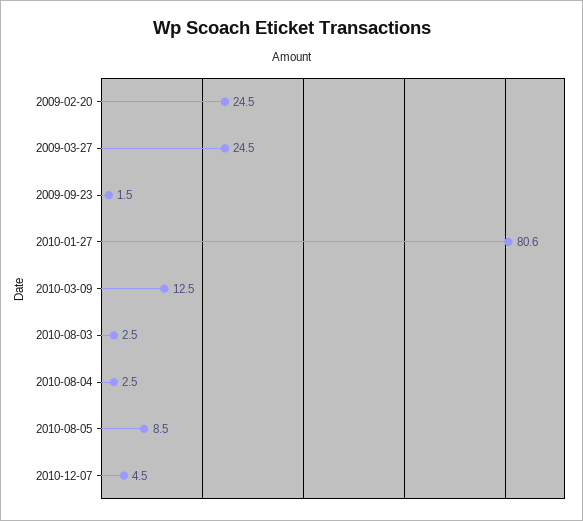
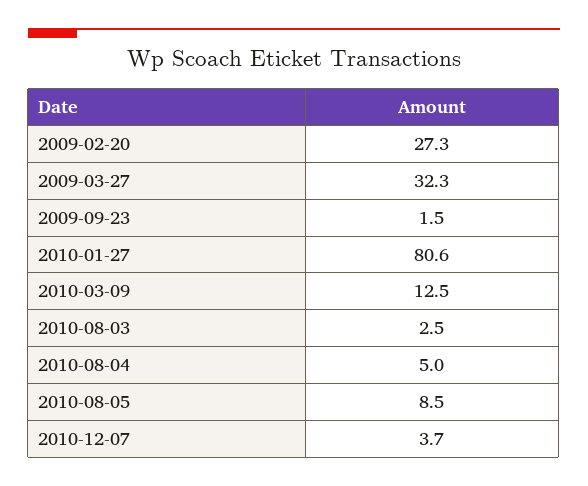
  {
-   "2009-02-20": 24.5,
+   "2009-02-20": 27.3,
-   "2009-03-27": 24.5,
+   "2009-03-27": 32.3,
    "2009-09-23": 1.5,
    "2010-01-27": 80.6,
    "2010-03-09": 12.5,
    "2010-08-03": 2.5,
-   "2010-08-04": 2.5,
+   "2010-08-04": 5,
    "2010-08-05": 8.5,
-   "2010-12-07": 4.5
+   "2010-12-07": 3.7
  }

